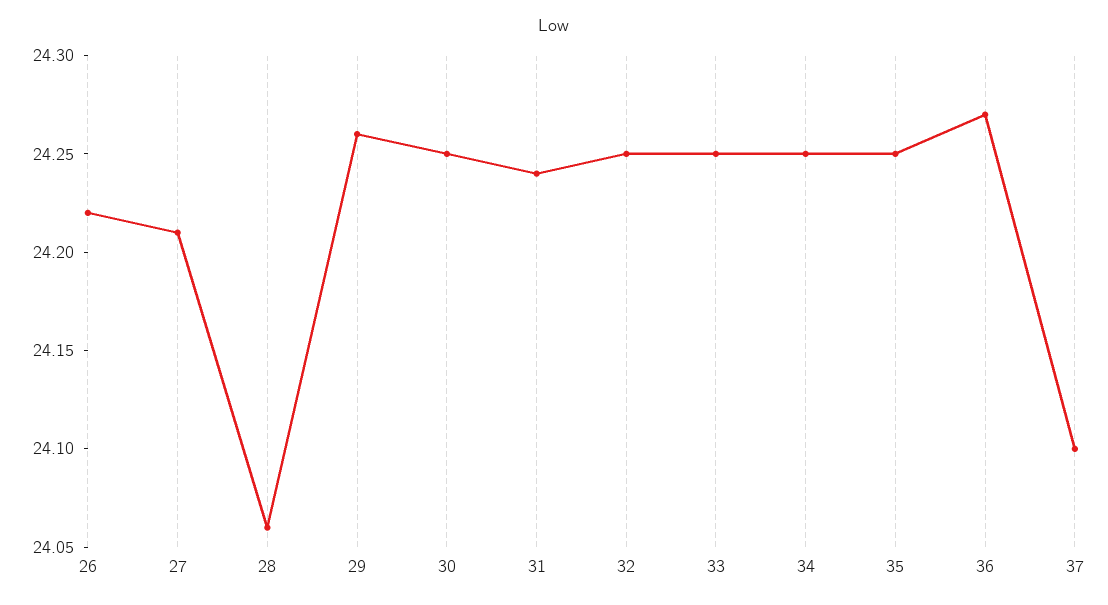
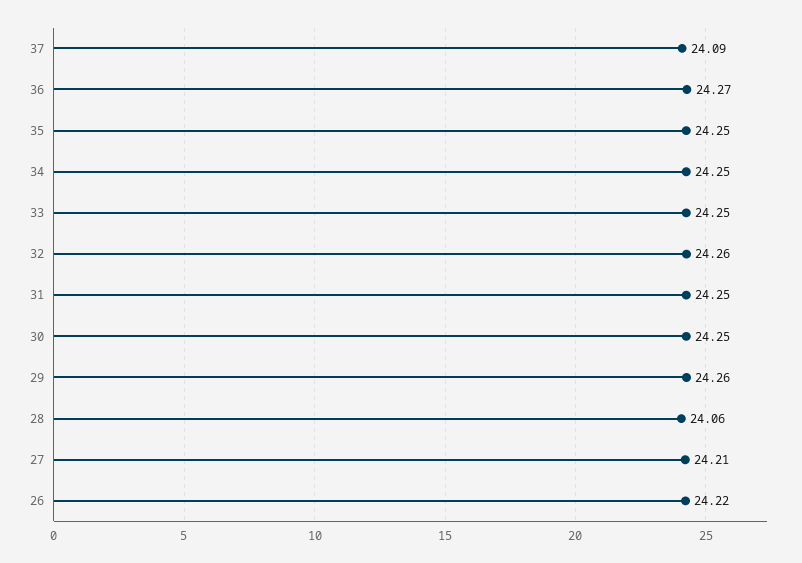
  {
    "26": 24.22,
    "27": 24.21,
    "28": 24.06,
    "29": 24.26,
    "30": 24.25,
-   "31": 24.24,
+   "31": 24.25,
-   "32": 24.25,
+   "32": 24.26,
    "33": 24.25,
    "34": 24.25,
    "35": 24.25,
    "36": 24.27,
-   "37": 24.1
+   "37": 24.09
  }

